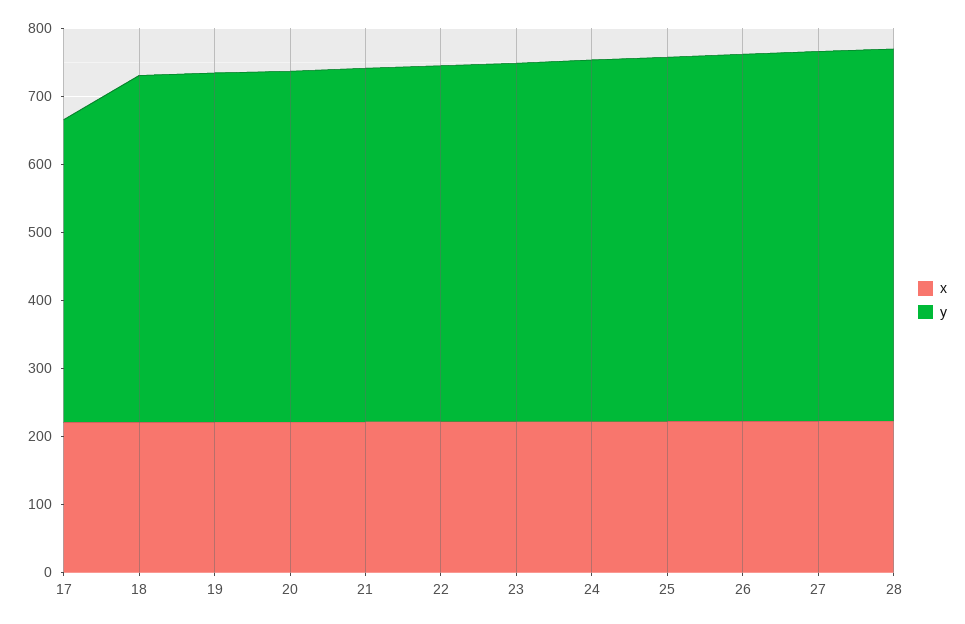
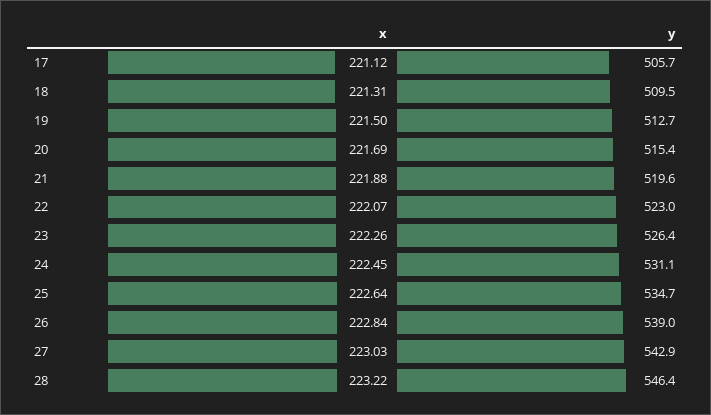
  {
    "x": {
      "17": 221.12,
      "18": 221.31,
      "19": 221.5,
      "20": 221.69,
      "21": 221.88,
      "22": 222.07,
      "23": 222.26,
      "24": 222.45,
      "25": 222.64,
      "26": 222.84,
      "27": 223.03,
      "28": 223.22
    },
    "y": {
-     "17": 440,
+     "17": 505.7,
      "18": 509.5,
      "19": 512.7,
      "20": 515.4,
      "21": 519.6,
      "22": 523,
      "23": 526.4,
      "24": 531.1,
      "25": 534.7,
      "26": 539,
      "27": 542.9,
      "28": 546.4
    }
  }

